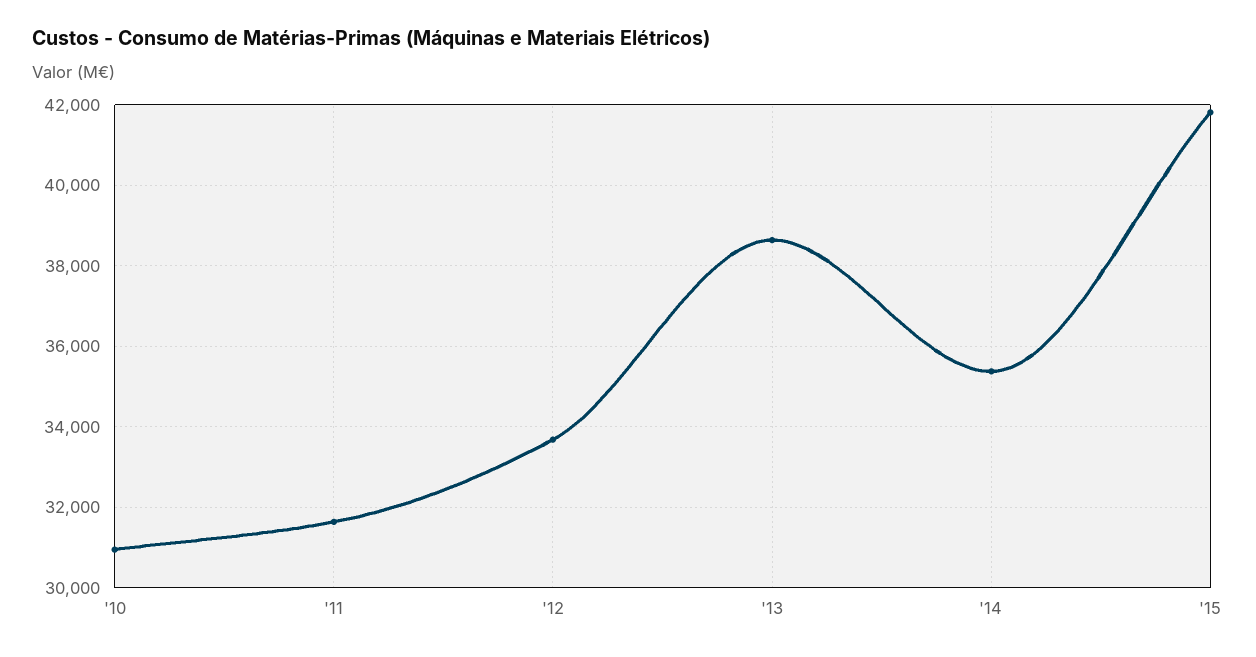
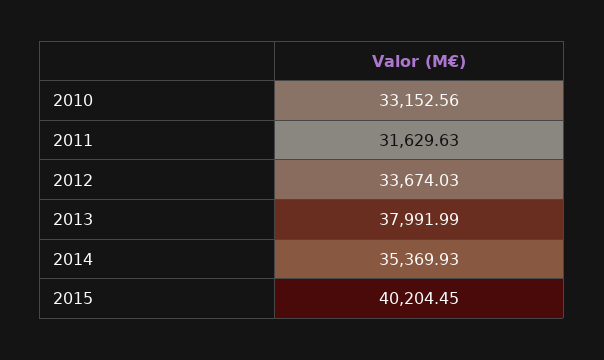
  {
-   "'10": 31000,
+   "'10": 33152.56,
    "'11": 31629.63,
    "'12": 33674.03,
-   "'13": 38600,
+   "'13": 37991.99,
    "'14": 35369.93,
-   "'15": 41800
+   "'15": 40204.45
  }

